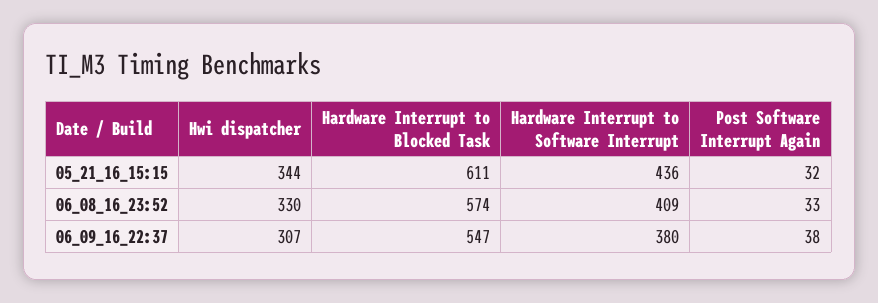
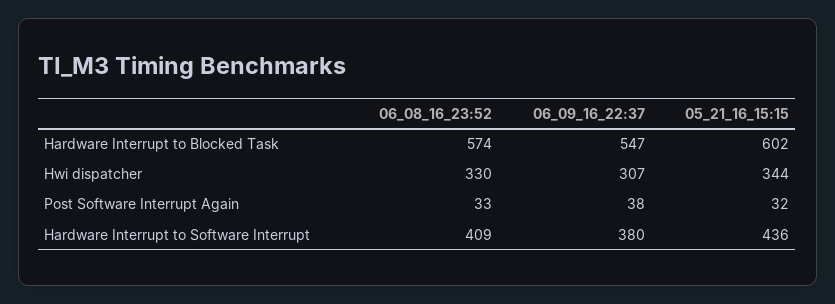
  {
    "Hwi dispatcher": {
      "05_21_16_15:15": 344,
      "06_08_16_23:52": 330,
      "06_09_16_22:37": 307
    },
    "Hardware Interrupt to Blocked Task": {
-     "05_21_16_15:15": 611,
+     "05_21_16_15:15": 602,
      "06_08_16_23:52": 574,
      "06_09_16_22:37": 547
    },
    "Hardware Interrupt to Software Interrupt": {
      "05_21_16_15:15": 436,
      "06_08_16_23:52": 409,
      "06_09_16_22:37": 380
    },
    "Post Software Interrupt Again": {
      "05_21_16_15:15": 32,
      "06_08_16_23:52": 33,
      "06_09_16_22:37": 38
    }
  }

